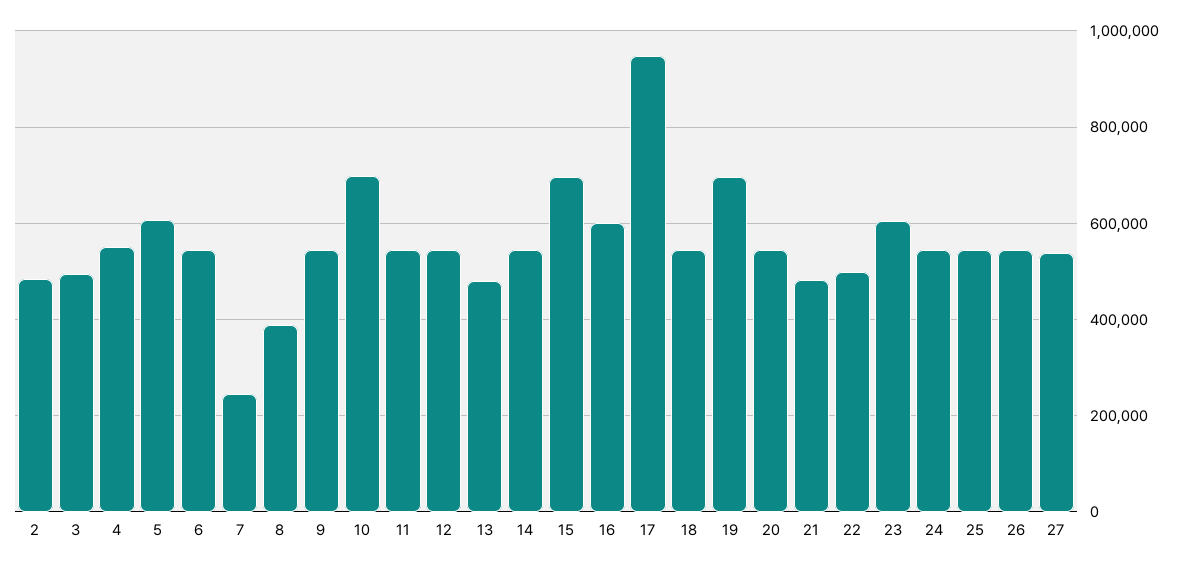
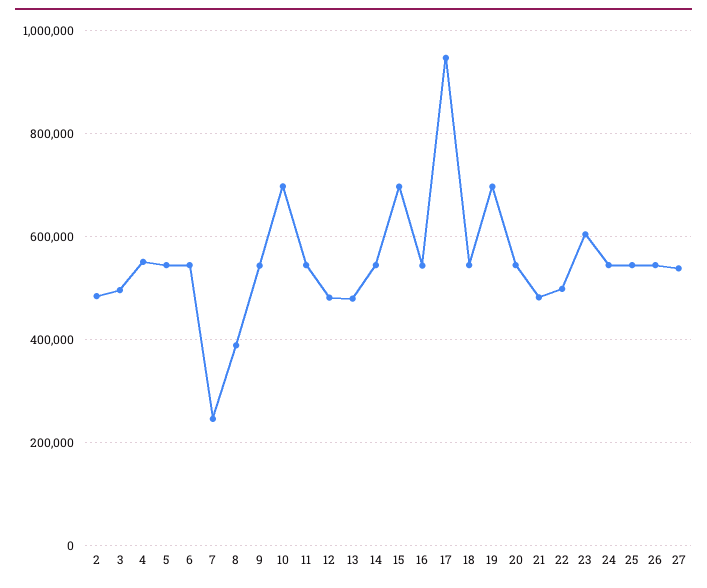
  {
    "2": 480000,
    "3": 500000,
    "4": 560000,
-   "5": 600000,
+   "5": 540000,
    "6": 540000,
    "7": 240000,
    "8": 380000,
    "9": 540000,
    "10": 700000,
    "11": 540000,
-   "12": 540000,
+   "12": 480000,
    "13": 480000,
    "14": 540000,
    "15": 700000,
-   "16": 600000,
+   "16": 540000,
    "17": 940000,
    "18": 540000,
    "19": 700000,
    "20": 540000,
    "21": 480000,
    "22": 500000,
    "23": 600000,
    "24": 540000,
    "25": 540000,
    "26": 540000,
    "27": 540000
  }

